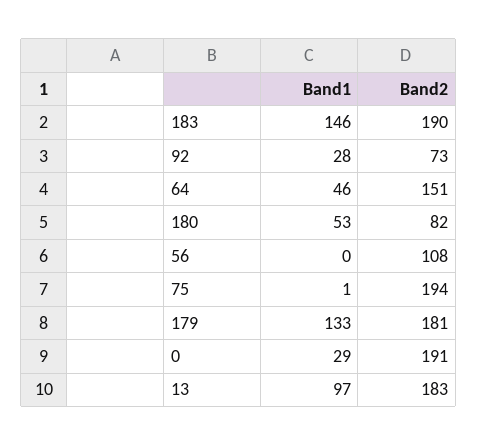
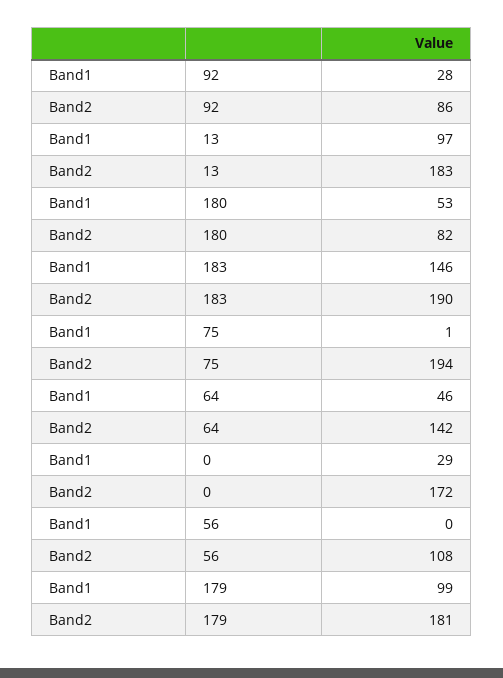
  {
    "Band1": {
      "183": 146,
      "92": 28,
      "64": 46,
      "180": 53,
      "56": 0,
      "75": 1,
-     "179": 133,
+     "179": 99,
      "0": 29,
      "13": 97
    },
    "Band2": {
      "183": 190,
-     "92": 73,
+     "92": 86,
-     "64": 151,
+     "64": 142,
      "180": 82,
      "56": 108,
      "75": 194,
      "179": 181,
-     "0": 191,
+     "0": 172,
      "13": 183
    }
  }

